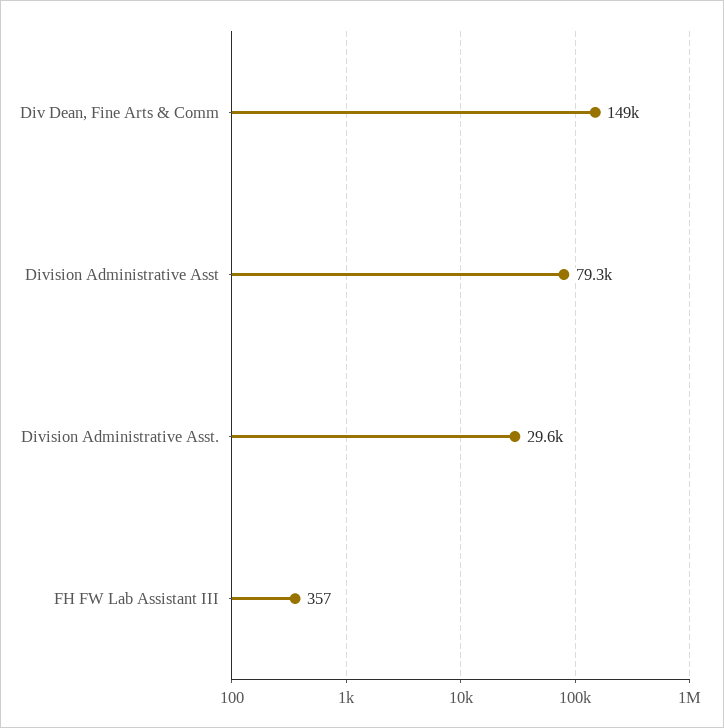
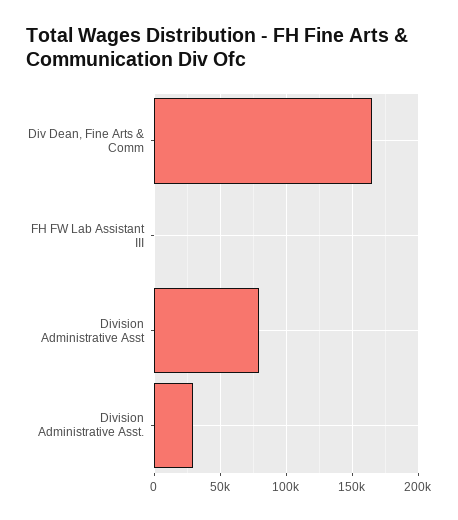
  {
-   "Div Dean, Fine Arts & Comm": 149000,
+   "Div Dean, Fine Arts & Comm": 165000,
    "Division Administrative Asst": 79300,
    "Division Administrative Asst.": 29600,
    "FH FW Lab Assistant III": 357
  }

